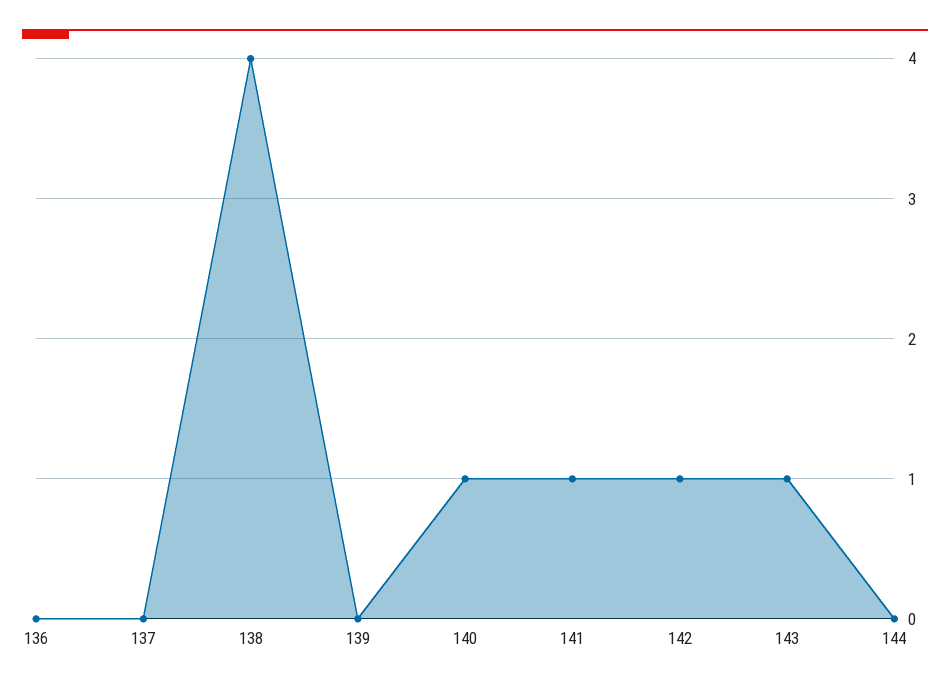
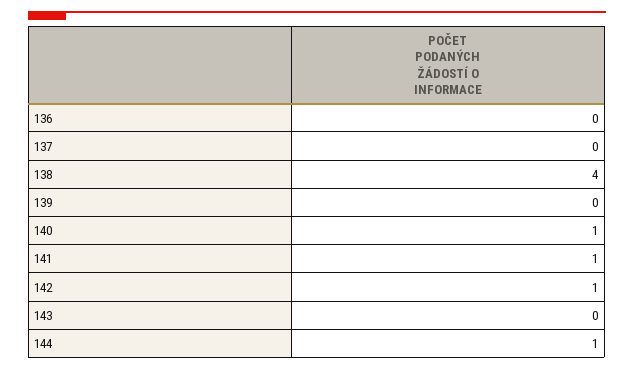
  {
    "136": 0,
    "137": 0,
    "138": 4,
    "139": 0,
    "140": 1,
    "141": 1,
    "142": 1,
-   "143": 1,
+   "143": 0,
-   "144": 0
+   "144": 1
  }

